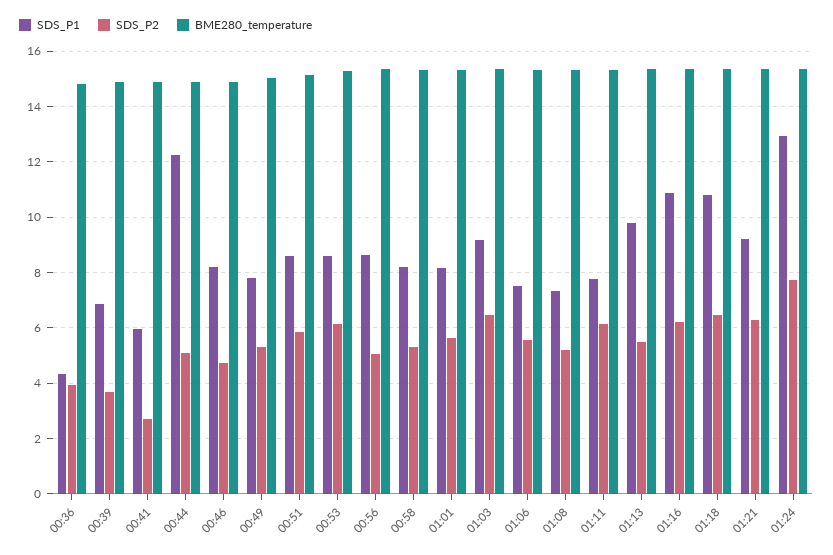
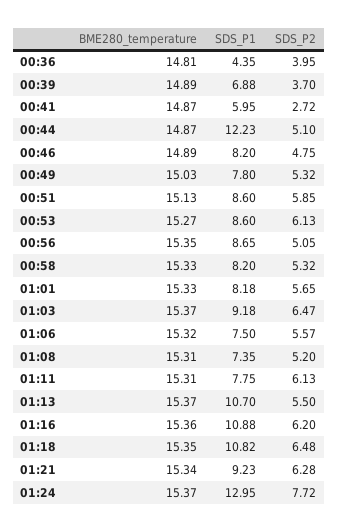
  {
    "SDS_P1": {
      "00:36": 4.35,
      "00:39": 6.88,
      "00:41": 5.95,
      "00:44": 12.23,
      "00:46": 8.2,
      "00:49": 7.8,
      "00:51": 8.6,
      "00:53": 8.6,
      "00:56": 8.65,
      "00:58": 8.2,
      "01:01": 8.18,
      "01:03": 9.18,
      "01:06": 7.5,
      "01:08": 7.35,
      "01:11": 7.75,
-     "01:13": 9.75,
+     "01:13": 10.7,
      "01:16": 10.88,
      "01:18": 10.82,
      "01:21": 9.23,
      "01:24": 12.95
    },
    "SDS_P2": {
      "00:36": 3.95,
      "00:39": 3.7,
      "00:41": 2.72,
      "00:44": 5.1,
      "00:46": 4.75,
      "00:49": 5.32,
      "00:51": 5.85,
      "00:53": 6.13,
      "00:56": 5.05,
      "00:58": 5.32,
      "01:01": 5.65,
      "01:03": 6.47,
      "01:06": 5.57,
      "01:08": 5.2,
      "01:11": 6.13,
      "01:13": 5.5,
      "01:16": 6.2,
      "01:18": 6.48,
      "01:21": 6.28,
      "01:24": 7.72
    },
    "BME280_temperature": {
      "00:36": 14.81,
      "00:39": 14.89,
      "00:41": 14.87,
      "00:44": 14.87,
      "00:46": 14.89,
      "00:49": 15.03,
      "00:51": 15.13,
      "00:53": 15.27,
      "00:56": 15.35,
      "00:58": 15.33,
      "01:01": 15.33,
      "01:03": 15.37,
      "01:06": 15.32,
      "01:08": 15.31,
      "01:11": 15.31,
      "01:13": 15.37,
      "01:16": 15.36,
      "01:18": 15.35,
      "01:21": 15.34,
      "01:24": 15.37
    }
  }

